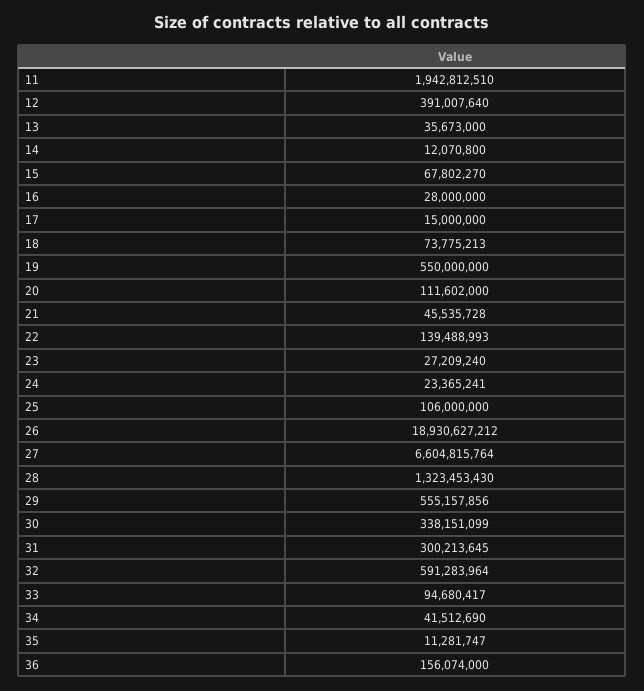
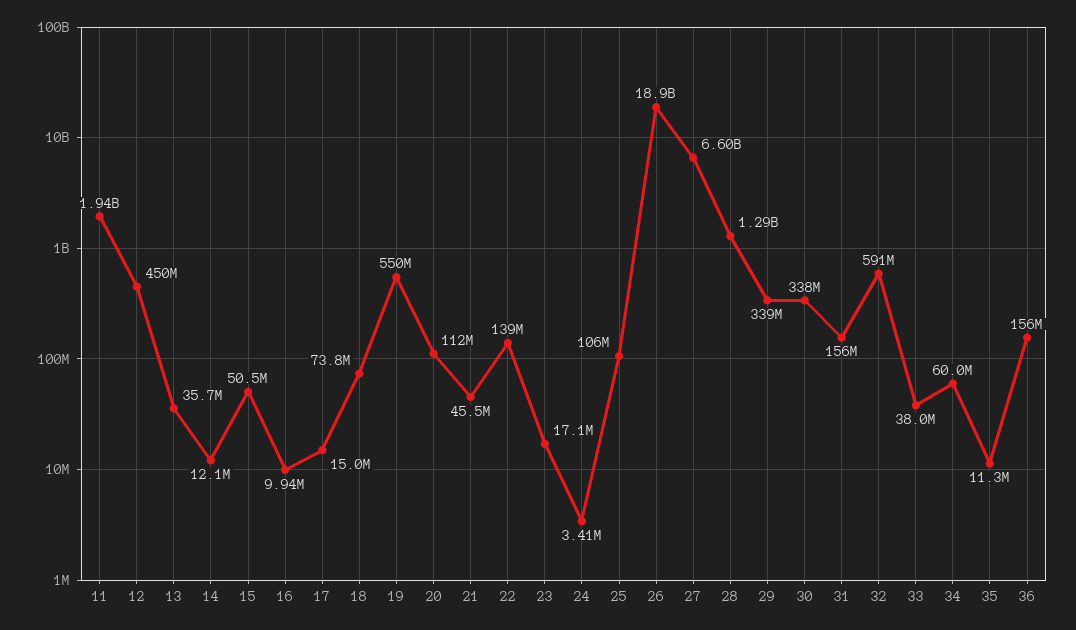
  {
    "11": 1942812510,
-   "12": 391007640,
+   "12": 450000000,
    "13": 35673000,
    "14": 12070800,
-   "15": 67802270,
+   "15": 50500000,
-   "16": 28000000,
+   "16": 9940000,
    "17": 15000000,
    "18": 73775213,
    "19": 550000000,
    "20": 111602000,
    "21": 45535728,
    "22": 139488993,
-   "23": 27209240,
+   "23": 17100000,
-   "24": 23365241,
+   "24": 3410000,
    "25": 106000000,
    "26": 18930627212,
    "27": 6604815764,
-   "28": 1323453430,
+   "28": 1290000000,
-   "29": 555157856,
+   "29": 339000000,
    "30": 338151099,
-   "31": 300213645,
+   "31": 156000000,
    "32": 591283964,
-   "33": 94680417,
+   "33": 38000000,
-   "34": 41512690,
+   "34": 60000000,
    "35": 11281747,
    "36": 156074000
  }

